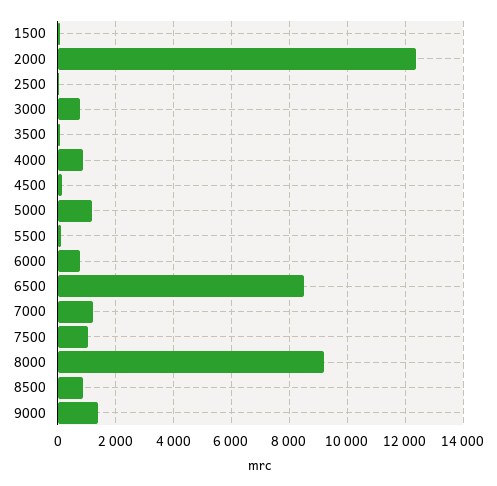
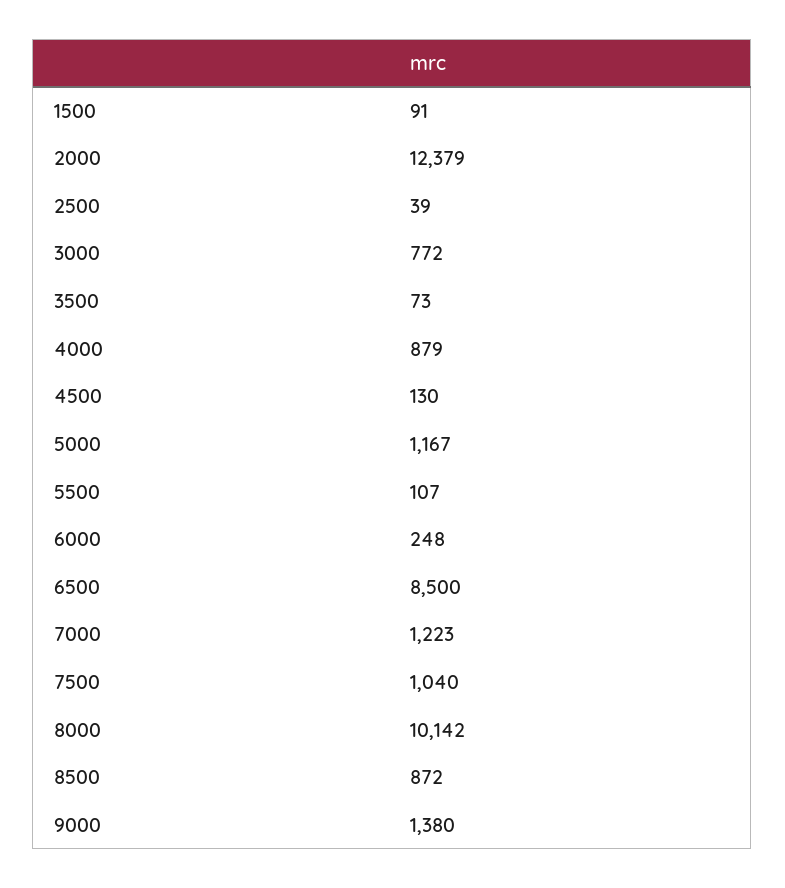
  {
    "1500": 91,
    "2000": 12379,
    "2500": 39,
    "3000": 772,
    "3500": 73,
    "4000": 879,
    "4500": 130,
    "5000": 1167,
    "5500": 107,
-   "6000": 750,
+   "6000": 248,
    "6500": 8500,
    "7000": 1223,
    "7500": 1040,
-   "8000": 9250,
+   "8000": 10142,
    "8500": 872,
    "9000": 1380
  }

